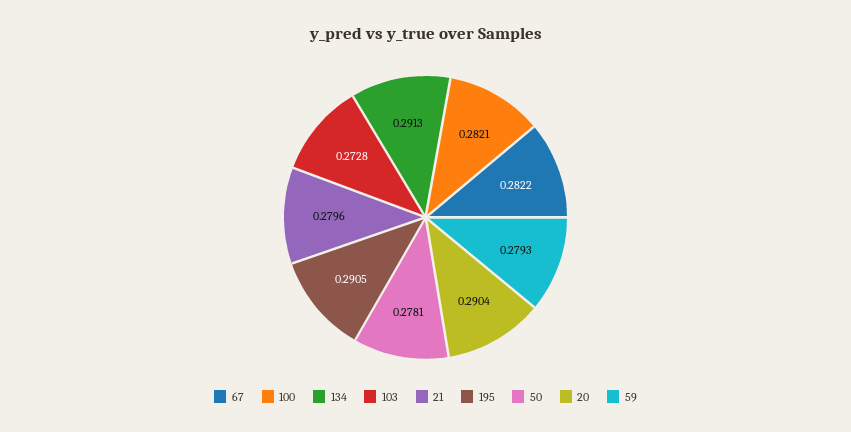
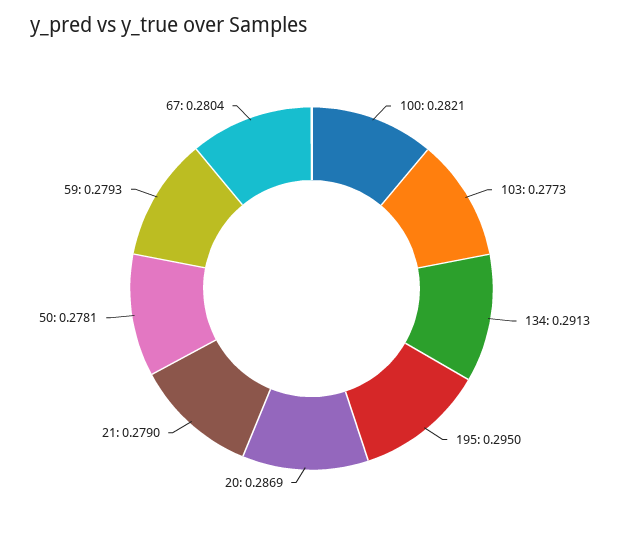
  {
-   "67": 0.2822,
+   "67": 0.2804,
    "100": 0.2821,
    "134": 0.2913,
-   "103": 0.2728,
+   "103": 0.2773,
-   "21": 0.2796,
+   "21": 0.279,
-   "195": 0.2905,
+   "195": 0.295,
    "50": 0.2781,
-   "20": 0.2904,
+   "20": 0.2869,
    "59": 0.2793
  }

